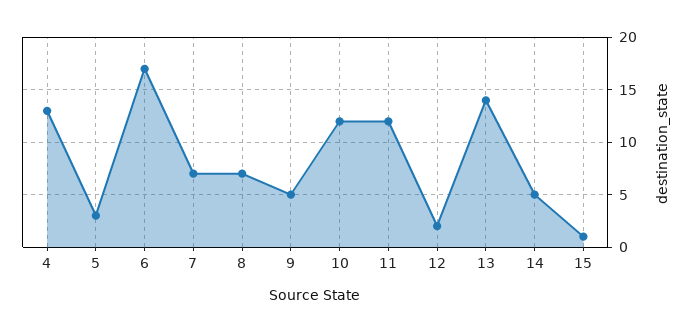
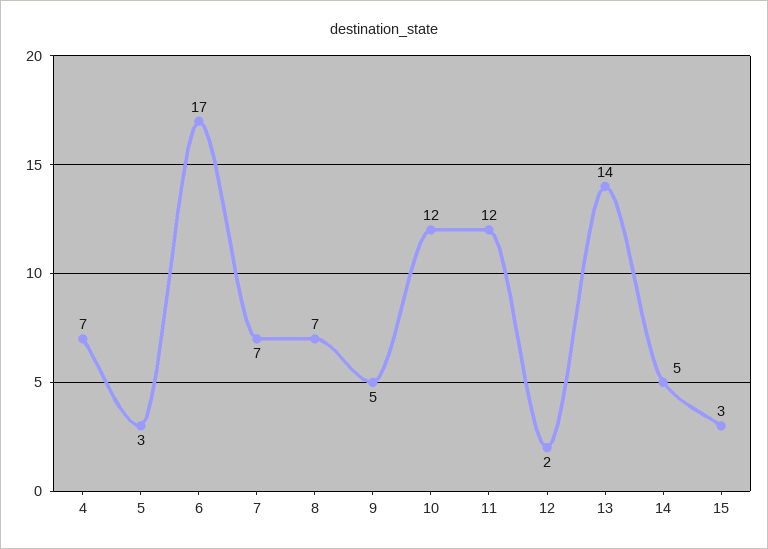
  {
-   "4": 13,
+   "4": 7,
    "5": 3,
    "6": 17,
    "7": 7,
    "8": 7,
    "9": 5,
    "10": 12,
    "11": 12,
    "12": 2,
    "13": 14,
    "14": 5,
-   "15": 1
+   "15": 3
  }

